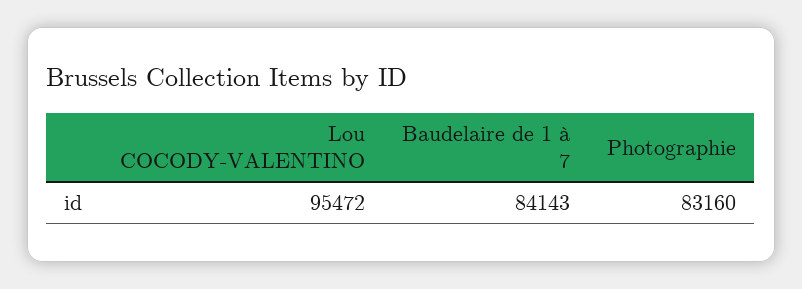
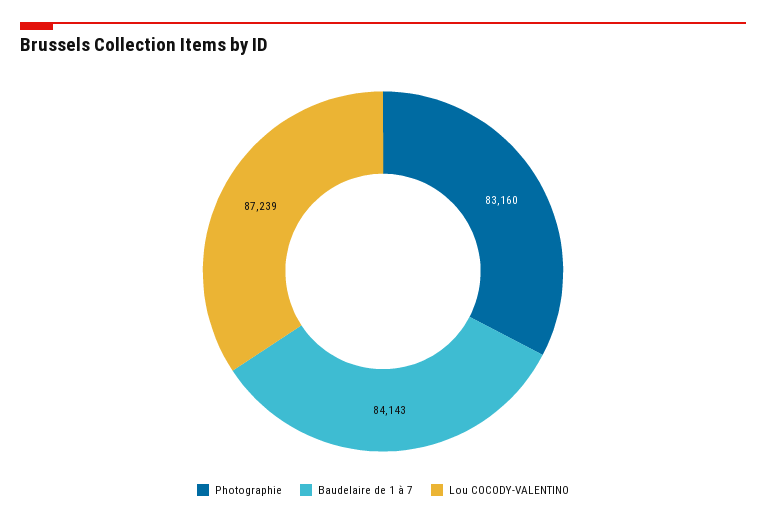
  {
-   "Lou COCODY-VALENTINO": 95472,
+   "Lou COCODY-VALENTINO": 87239,
    "Baudelaire de 1 à 7": 84143,
    "Photographie": 83160
  }

